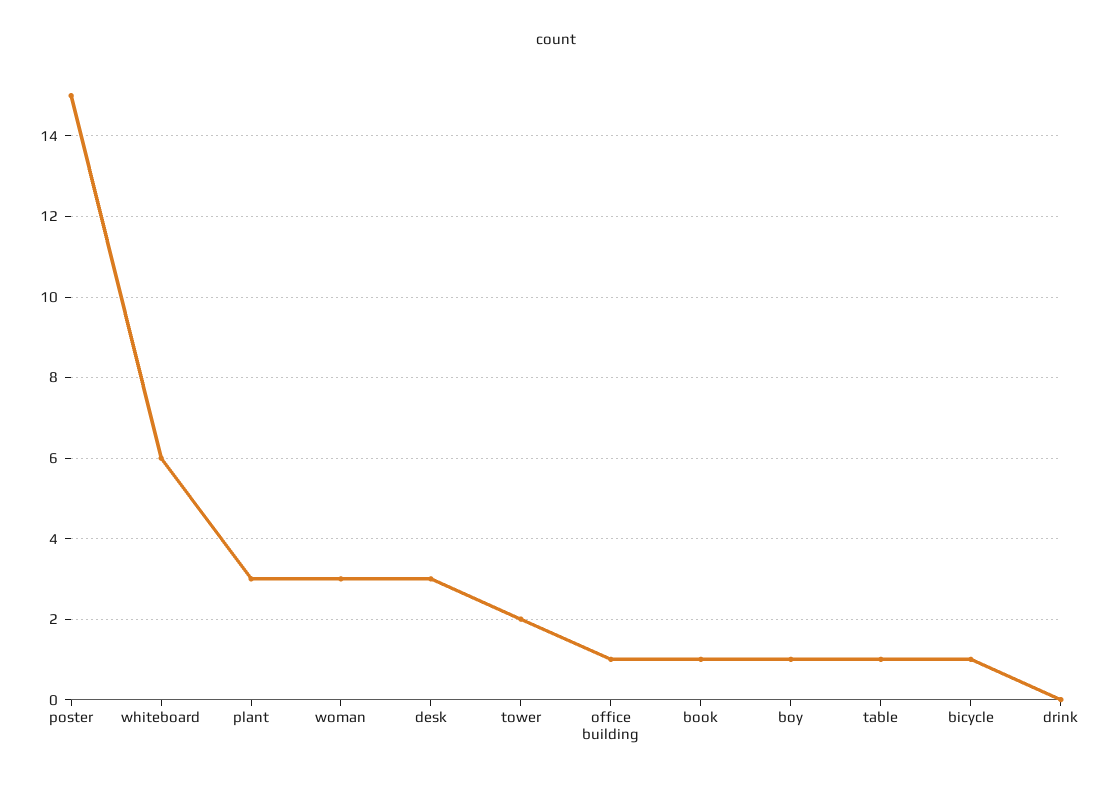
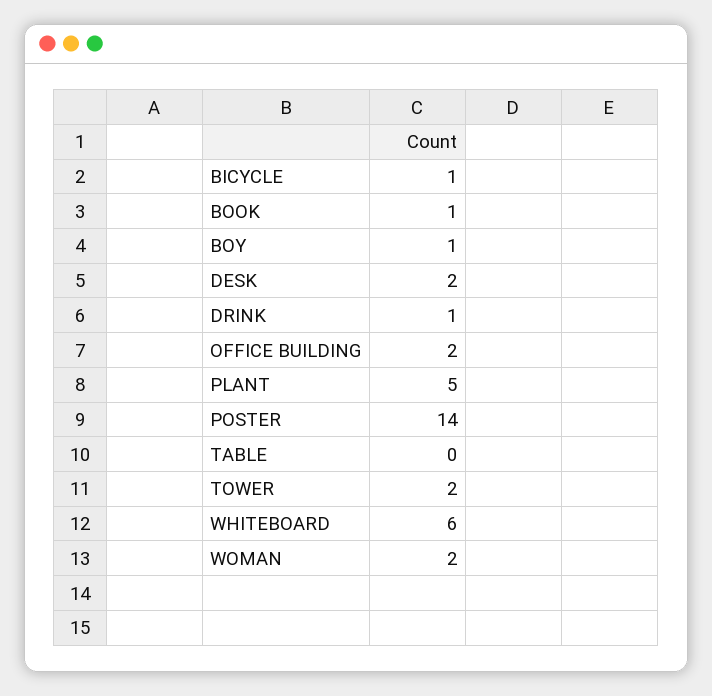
  {
-   "poster": 15,
+   "poster": 14,
    "whiteboard": 6,
-   "plant": 3,
+   "plant": 5,
-   "woman": 3,
+   "woman": 2,
-   "desk": 3,
+   "desk": 2,
    "tower": 2,
-   "office building": 1,
+   "office building": 2,
    "book": 1,
    "boy": 1,
-   "table": 1,
+   "table": 0,
    "bicycle": 1,
-   "drink": 0
+   "drink": 1
  }

